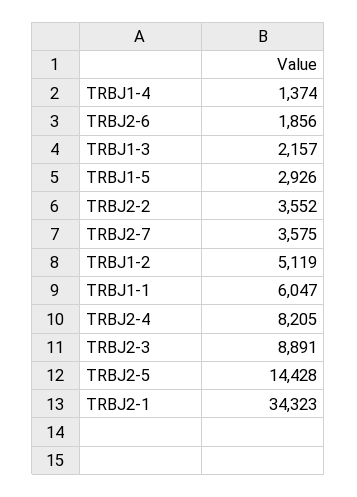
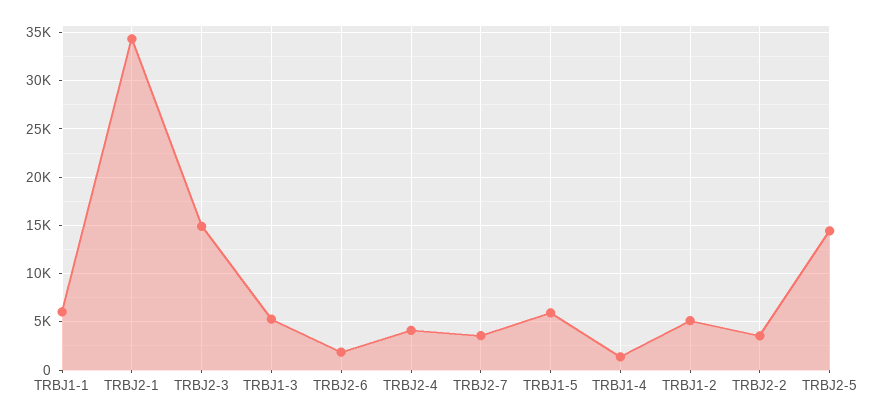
  {
    "TRBJ1-4": 1374,
    "TRBJ2-6": 1856,
-   "TRBJ1-3": 2157,
+   "TRBJ1-3": 5000,
-   "TRBJ1-5": 2926,
+   "TRBJ1-5": 6000,
    "TRBJ2-2": 3552,
    "TRBJ2-7": 3575,
    "TRBJ1-2": 5119,
    "TRBJ1-1": 6047,
-   "TRBJ2-4": 8205,
+   "TRBJ2-4": 4000,
-   "TRBJ2-3": 8891,
+   "TRBJ2-3": 15000,
    "TRBJ2-5": 14428,
    "TRBJ2-1": 34323
  }

